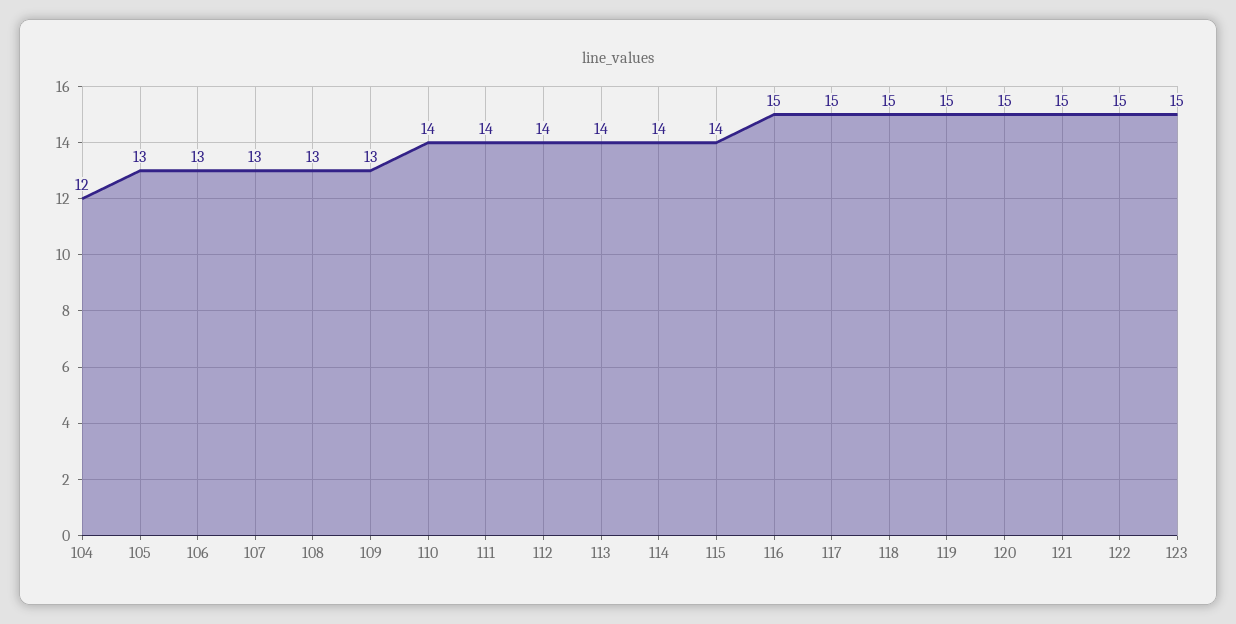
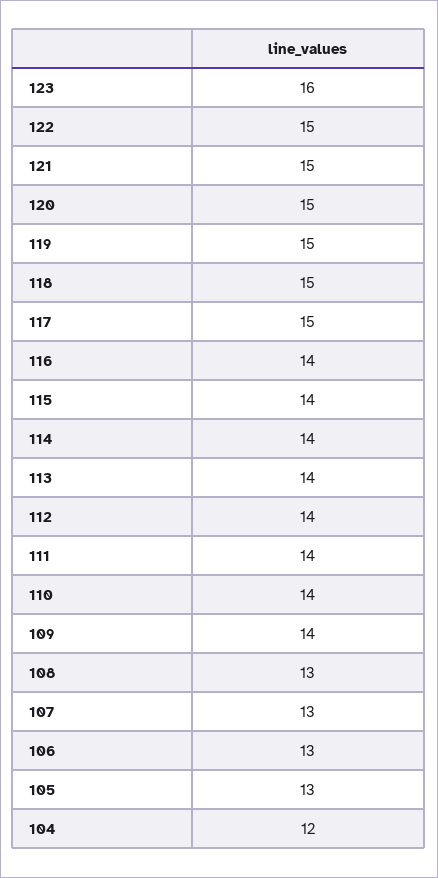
  {
    "104": 12,
    "105": 13,
    "106": 13,
    "107": 13,
    "108": 13,
-   "109": 13,
+   "109": 14,
    "110": 14,
    "111": 14,
    "112": 14,
    "113": 14,
    "114": 14,
    "115": 14,
-   "116": 15,
+   "116": 14,
    "117": 15,
    "118": 15,
    "119": 15,
    "120": 15,
    "121": 15,
    "122": 15,
-   "123": 15
+   "123": 16
  }

